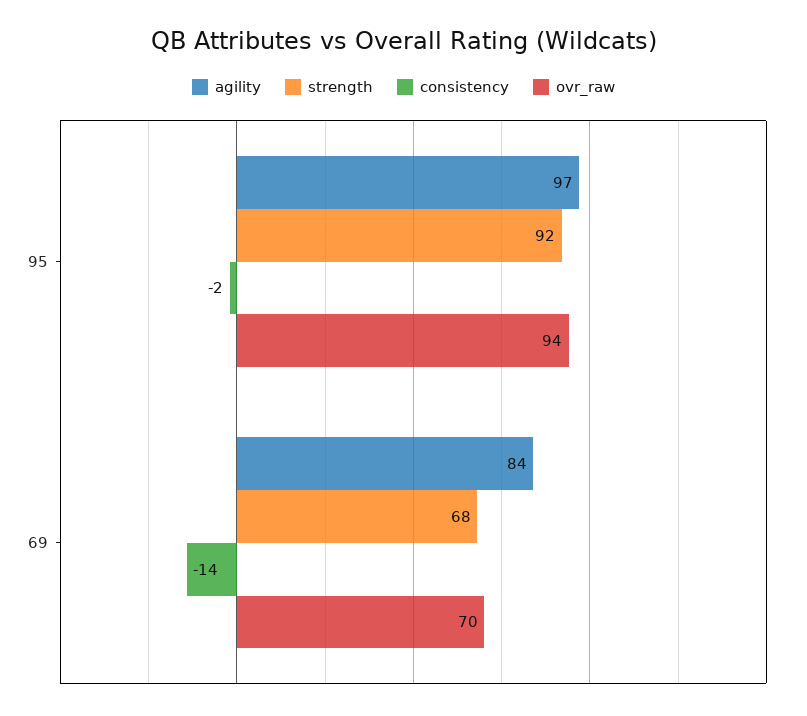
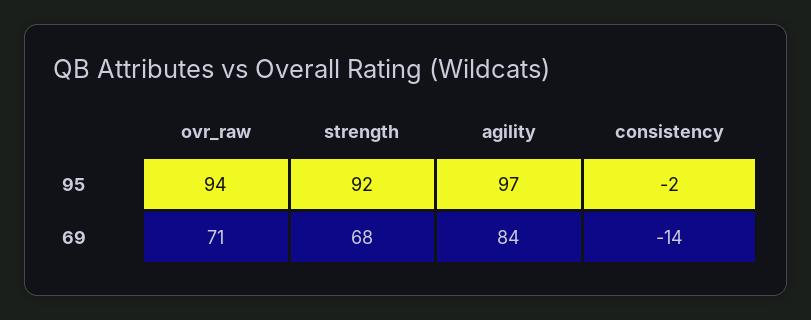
  {
    "agility": {
      "95": 97,
      "69": 84
    },
    "strength": {
      "95": 92,
      "69": 68
    },
    "consistency": {
      "95": -2,
      "69": -14
    },
    "ovr_raw": {
      "95": 94,
-     "69": 70
+     "69": 71
    }
  }

